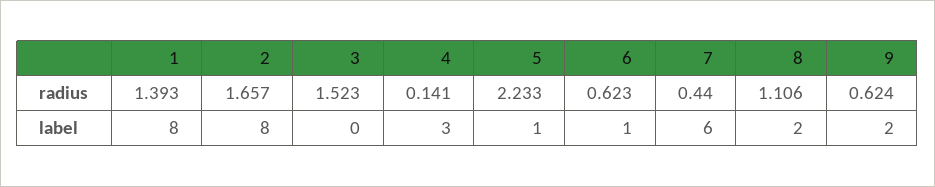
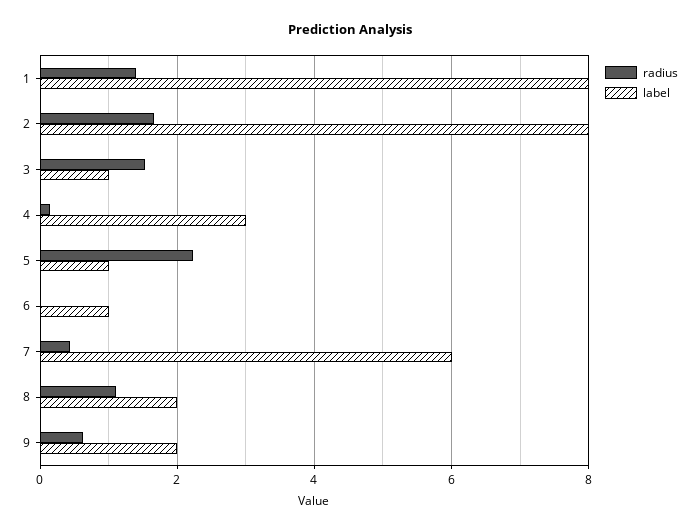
  {
    "radius": {
      "1": 1.393,
      "2": 1.657,
      "3": 1.523,
      "4": 0.141,
      "5": 2.233,
-     "6": 0.623,
+     "6": 0,
      "7": 0.44,
      "8": 1.106,
      "9": 0.624
    },
    "label": {
      "1": 8,
      "2": 8,
-     "3": 0,
+     "3": 1,
      "4": 3,
      "5": 1,
      "6": 1,
      "7": 6,
      "8": 2,
      "9": 2
    }
  }

